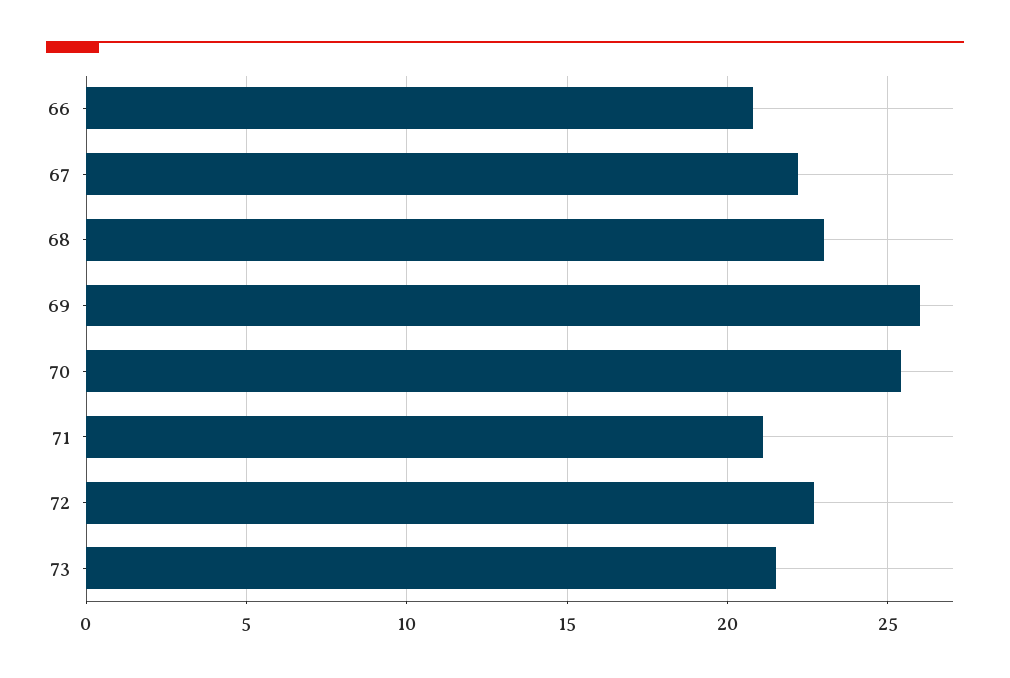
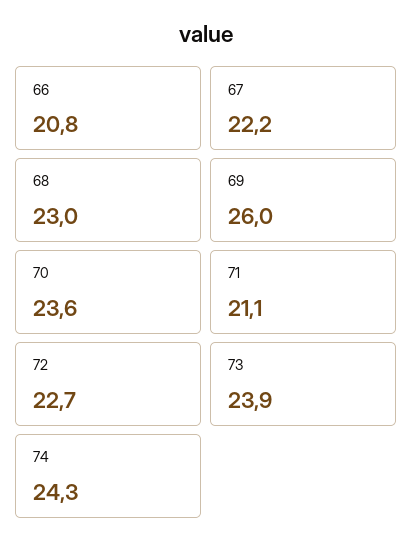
  {
    "66": 20.8,
    "67": 22.2,
    "68": 23,
    "69": 26,
-   "70": 25.5,
+   "70": 23.6,
    "71": 21.1,
    "72": 22.7,
-   "73": 21.5
+   "73": 23.9,
+   "74": 24.3
  }

